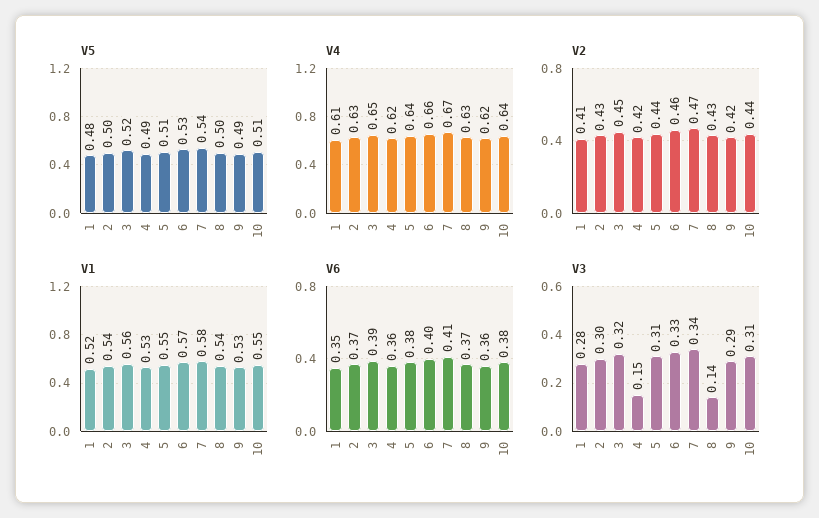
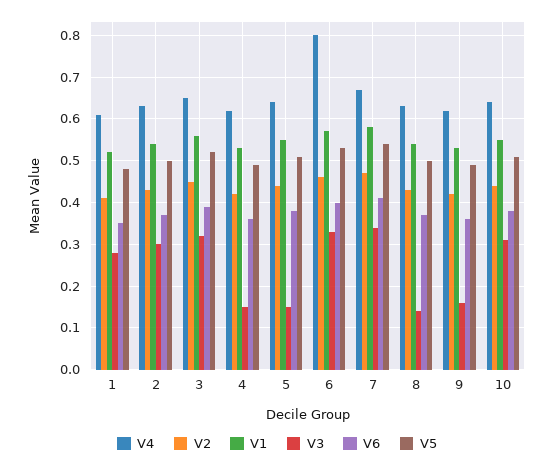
  {
    "V5": {
      "1": 0.48,
      "2": 0.5,
      "3": 0.52,
      "4": 0.49,
      "5": 0.51,
      "6": 0.53,
      "7": 0.54,
      "8": 0.5,
      "9": 0.49,
      "10": 0.51
    },
    "V4": {
      "1": 0.61,
      "2": 0.63,
      "3": 0.65,
      "4": 0.62,
      "5": 0.64,
-     "6": 0.66,
+     "6": 0.8,
      "7": 0.67,
      "8": 0.63,
      "9": 0.62,
      "10": 0.64
    },
    "V2": {
      "1": 0.41,
      "2": 0.43,
      "3": 0.45,
      "4": 0.42,
      "5": 0.44,
      "6": 0.46,
      "7": 0.47,
      "8": 0.43,
      "9": 0.42,
      "10": 0.44
    },
    "V1": {
      "1": 0.52,
      "2": 0.54,
      "3": 0.56,
      "4": 0.53,
      "5": 0.55,
      "6": 0.57,
      "7": 0.58,
      "8": 0.54,
      "9": 0.53,
      "10": 0.55
    },
    "V6": {
      "1": 0.35,
      "2": 0.37,
      "3": 0.39,
      "4": 0.36,
      "5": 0.38,
      "6": 0.4,
      "7": 0.41,
      "8": 0.37,
      "9": 0.36,
      "10": 0.38
    },
    "V3": {
      "1": 0.28,
      "2": 0.3,
      "3": 0.32,
      "4": 0.15,
-     "5": 0.31,
+     "5": 0.15,
      "6": 0.33,
      "7": 0.34,
      "8": 0.14,
-     "9": 0.29,
+     "9": 0.15,
      "10": 0.31
    }
  }

